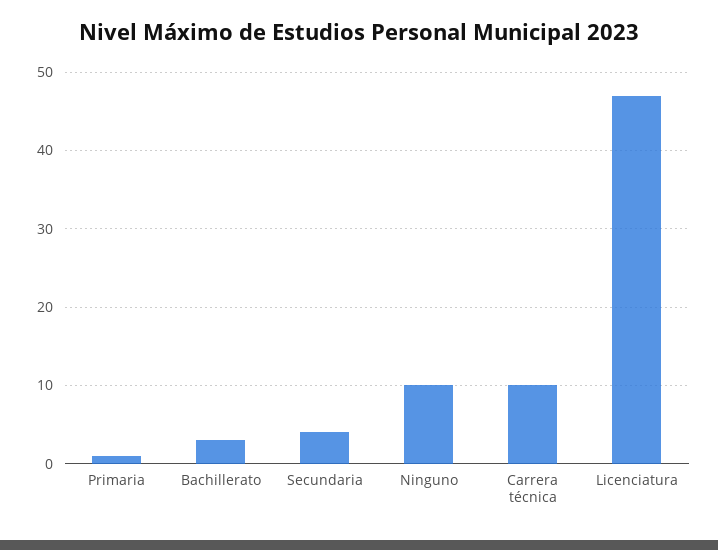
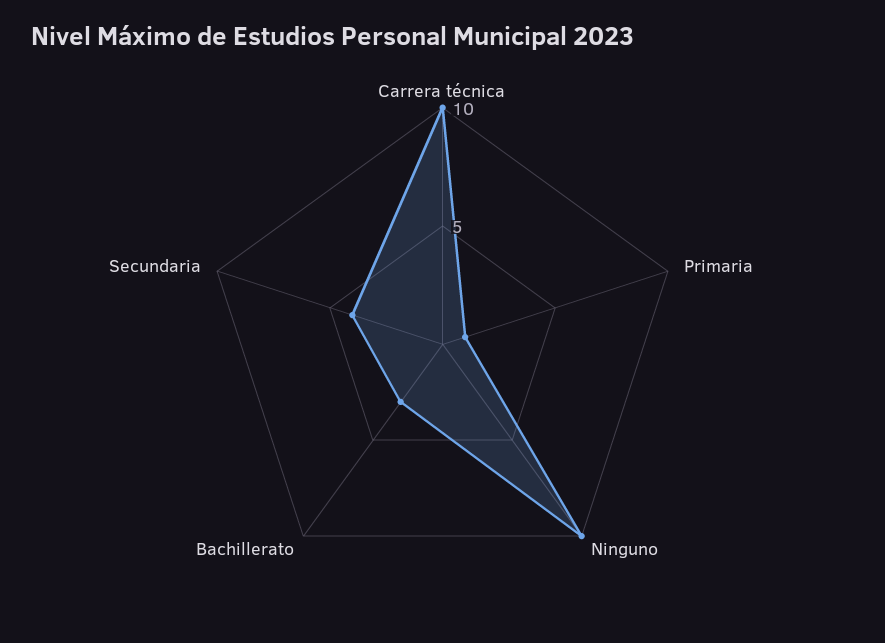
  {
    "Primaria": 1,
    "Bachillerato": 3,
    "Secundaria": 4,
    "Ninguno": 10,
-   "Carrera técnica": 10,
+   "Carrera técnica": 10
-   "Licenciatura": 47
  }

